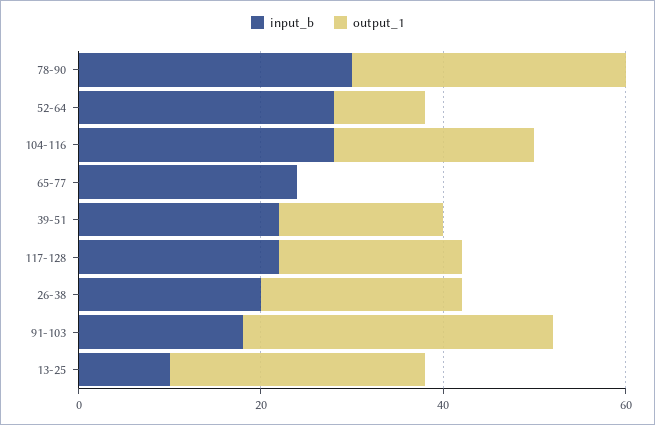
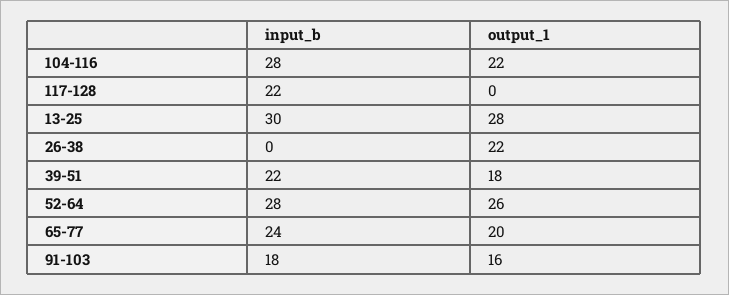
  {
    "input_b": {
-     "78-90": 30,
      "52-64": 28,
      "104-116": 28,
      "65-77": 24,
      "39-51": 22,
      "117-128": 22,
-     "26-38": 20,
+     "26-38": 0,
      "91-103": 18,
-     "13-25": 10
+     "13-25": 30
    },
    "output_1": {
-     "78-90": 30,
-     "52-64": 10,
+     "52-64": 26,
      "104-116": 22,
-     "65-77": 0,
+     "65-77": 20,
      "39-51": 18,
-     "117-128": 20,
+     "117-128": 0,
      "26-38": 22,
-     "91-103": 35,
+     "91-103": 16,
      "13-25": 28
    }
  }

